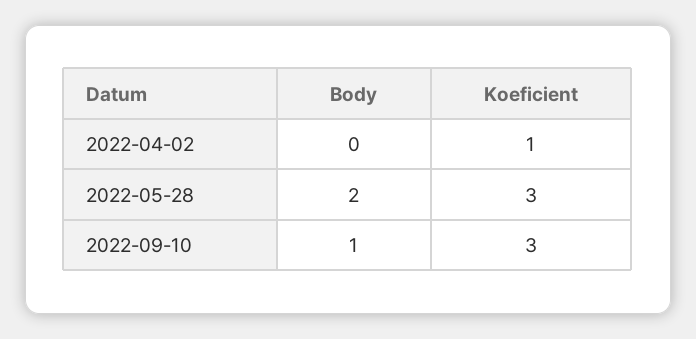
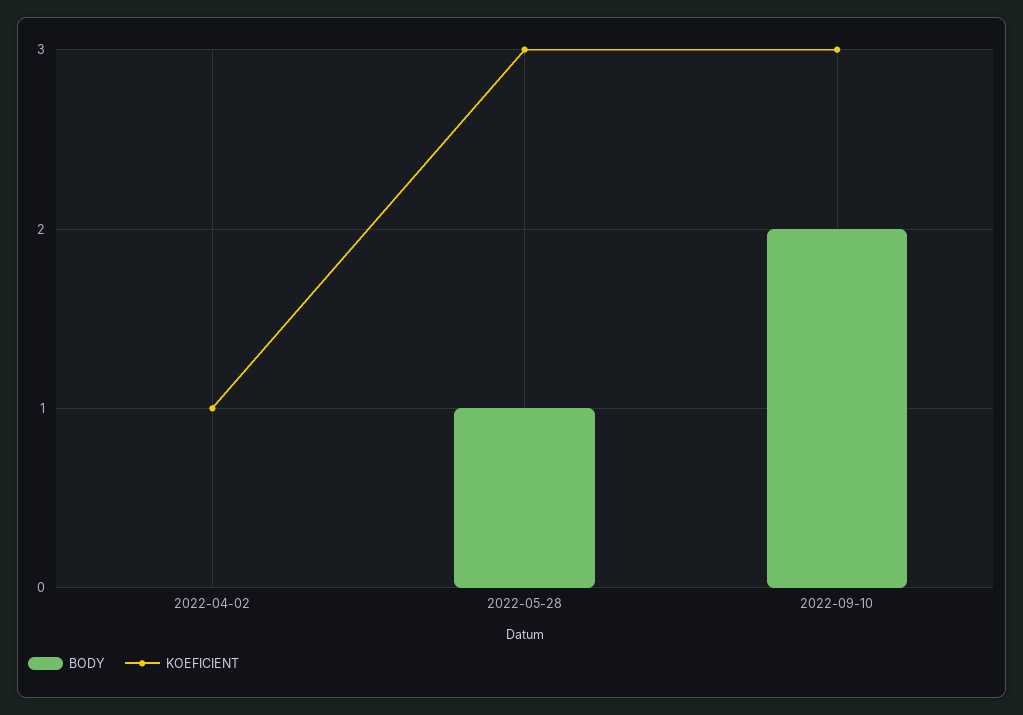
  {
    "Body": {
      "2022-04-02": 0,
-     "2022-05-28": 2,
+     "2022-05-28": 1,
-     "2022-09-10": 1
+     "2022-09-10": 2
    },
    "Koeficient": {
      "2022-04-02": 1,
      "2022-05-28": 3,
      "2022-09-10": 3
    }
  }

